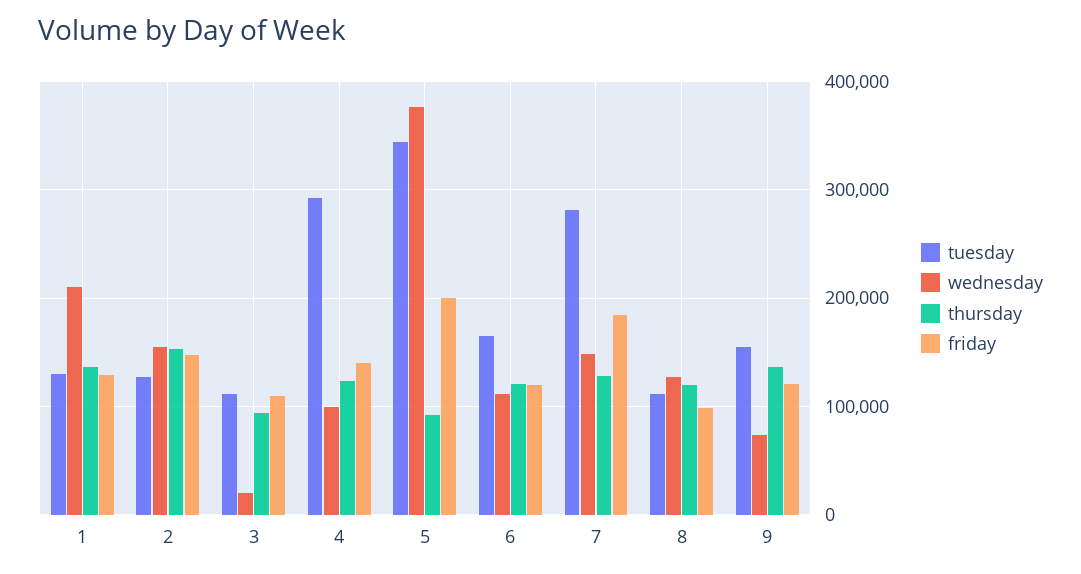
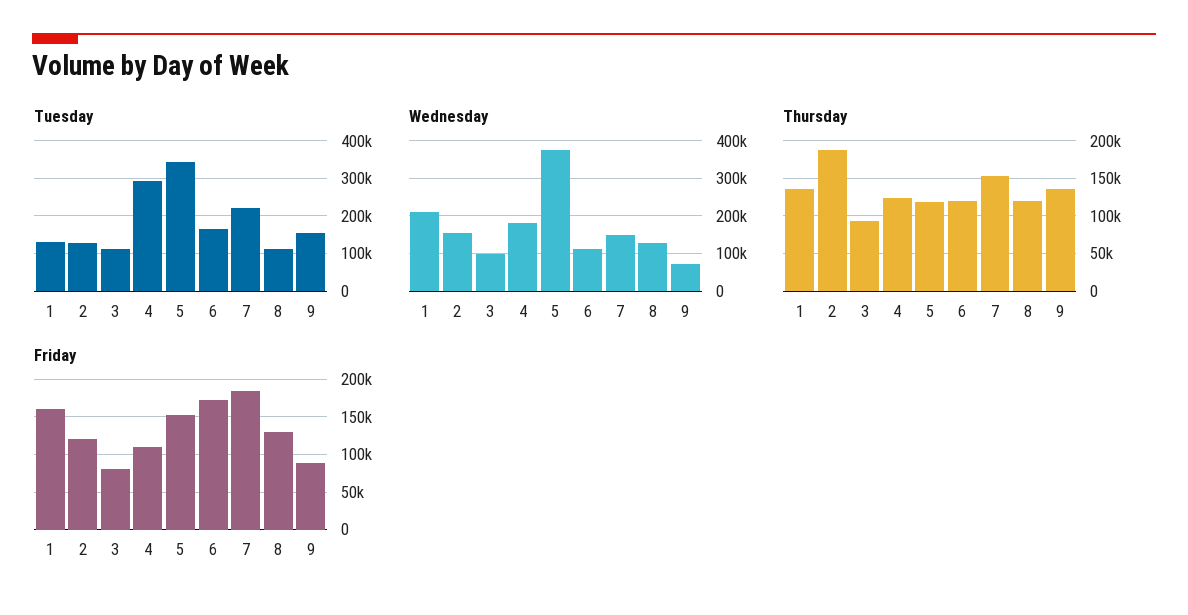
  {
    "tuesday": {
      "1": 130000,
      "2": 130000,
      "3": 110000,
      "4": 290000,
      "5": 340000,
      "6": 170000,
-     "7": 280000,
+     "7": 220000,
      "8": 110000,
      "9": 160000
    },
    "wednesday": {
      "1": 210000,
      "2": 160000,
-     "3": 20000,
+     "3": 100000,
-     "4": 100000,
+     "4": 180000,
      "5": 380000,
      "6": 110000,
      "7": 150000,
      "8": 130000,
      "9": 70000
    },
    "thursday": {
      "1": 140000,
-     "2": 150000,
+     "2": 190000,
      "3": 90000,
      "4": 120000,
-     "5": 90000,
+     "5": 120000,
      "6": 120000,
-     "7": 130000,
+     "7": 150000,
      "8": 120000,
      "9": 140000
    },
    "friday": {
-     "1": 130000,
+     "1": 160000,
-     "2": 150000,
+     "2": 120000,
-     "3": 110000,
+     "3": 80000,
-     "4": 140000,
+     "4": 110000,
-     "5": 200000,
+     "5": 150000,
-     "6": 120000,
+     "6": 170000,
      "7": 180000,
-     "8": 100000,
+     "8": 130000,
-     "9": 120000
+     "9": 90000
    }
  }

